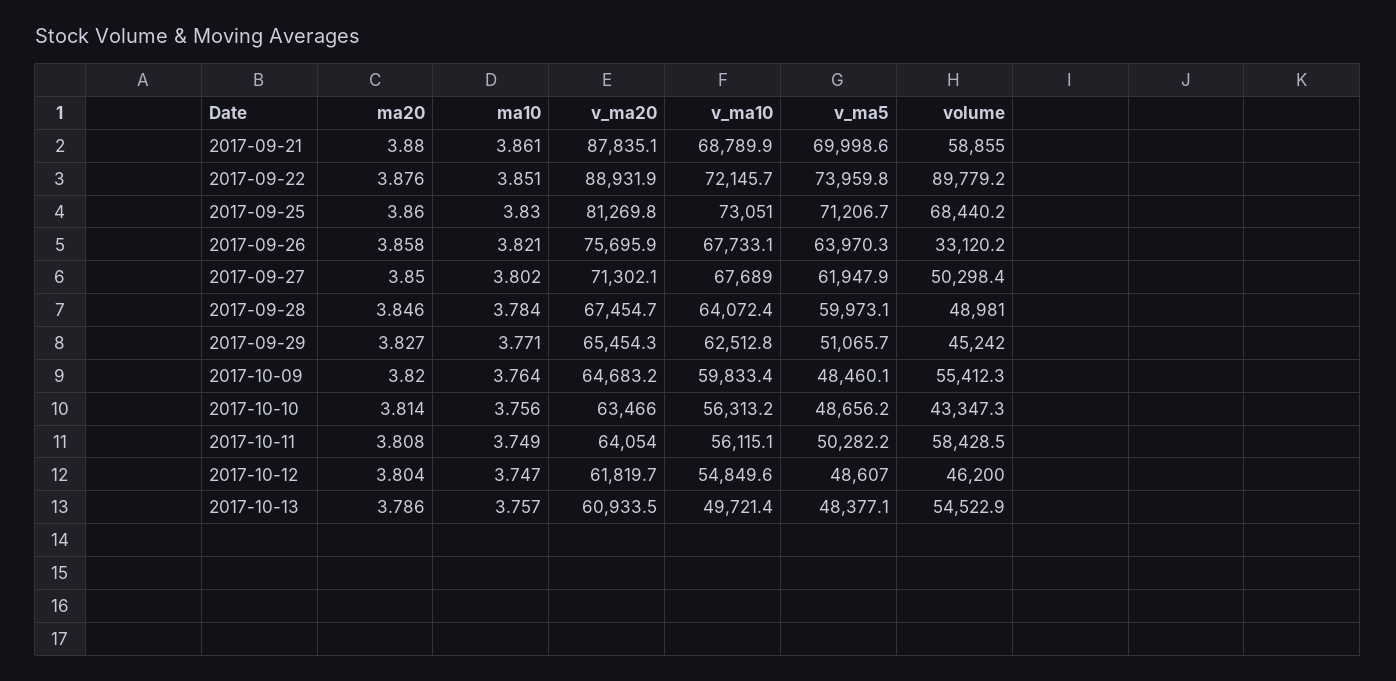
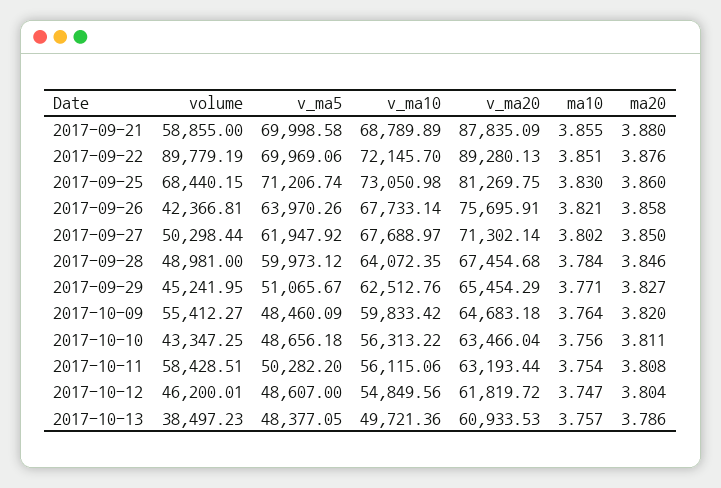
  {
    "ma20": {
      "2017-09-21": 3.88,
      "2017-09-22": 3.876,
      "2017-09-25": 3.86,
      "2017-09-26": 3.858,
      "2017-09-27": 3.85,
      "2017-09-28": 3.846,
      "2017-09-29": 3.827,
      "2017-10-09": 3.82,
-     "2017-10-10": 3.814,
+     "2017-10-10": 3.811,
      "2017-10-11": 3.808,
      "2017-10-12": 3.804,
      "2017-10-13": 3.786
    },
    "ma10": {
-     "2017-09-21": 3.861,
+     "2017-09-21": 3.855,
      "2017-09-22": 3.851,
      "2017-09-25": 3.83,
      "2017-09-26": 3.821,
      "2017-09-27": 3.802,
      "2017-09-28": 3.784,
      "2017-09-29": 3.771,
      "2017-10-09": 3.764,
      "2017-10-10": 3.756,
-     "2017-10-11": 3.749,
+     "2017-10-11": 3.754,
      "2017-10-12": 3.747,
      "2017-10-13": 3.757
    },
    "v_ma20": {
      "2017-09-21": 87835.09,
-     "2017-09-22": 88931.9,
+     "2017-09-22": 89280.13,
      "2017-09-25": 81269.75,
      "2017-09-26": 75695.91,
      "2017-09-27": 71302.14,
      "2017-09-28": 67454.68,
      "2017-09-29": 65454.29,
      "2017-10-09": 64683.18,
      "2017-10-10": 63466.04,
-     "2017-10-11": 64054,
+     "2017-10-11": 63193.44,
      "2017-10-12": 61819.72,
      "2017-10-13": 60933.53
    },
    "v_ma10": {
      "2017-09-21": 68789.89,
      "2017-09-22": 72145.7,
      "2017-09-25": 73050.98,
      "2017-09-26": 67733.14,
      "2017-09-27": 67688.97,
      "2017-09-28": 64072.35,
      "2017-09-29": 62512.76,
      "2017-10-09": 59833.42,
      "2017-10-10": 56313.22,
      "2017-10-11": 56115.06,
      "2017-10-12": 54849.56,
      "2017-10-13": 49721.36
    },
    "v_ma5": {
      "2017-09-21": 69998.58,
-     "2017-09-22": 73959.8,
+     "2017-09-22": 69969.06,
      "2017-09-25": 71206.74,
      "2017-09-26": 63970.26,
      "2017-09-27": 61947.92,
      "2017-09-28": 59973.12,
      "2017-09-29": 51065.67,
      "2017-10-09": 48460.09,
      "2017-10-10": 48656.18,
      "2017-10-11": 50282.2,
      "2017-10-12": 48607,
      "2017-10-13": 48377.05
    },
    "volume": {
      "2017-09-21": 58855,
      "2017-09-22": 89779.19,
      "2017-09-25": 68440.15,
-     "2017-09-26": 33120.2,
+     "2017-09-26": 42366.81,
      "2017-09-27": 50298.44,
      "2017-09-28": 48981,
      "2017-09-29": 45241.95,
      "2017-10-09": 55412.27,
      "2017-10-10": 43347.25,
      "2017-10-11": 58428.51,
      "2017-10-12": 46200.01,
-     "2017-10-13": 54522.9
+     "2017-10-13": 38497.23
    }
  }

